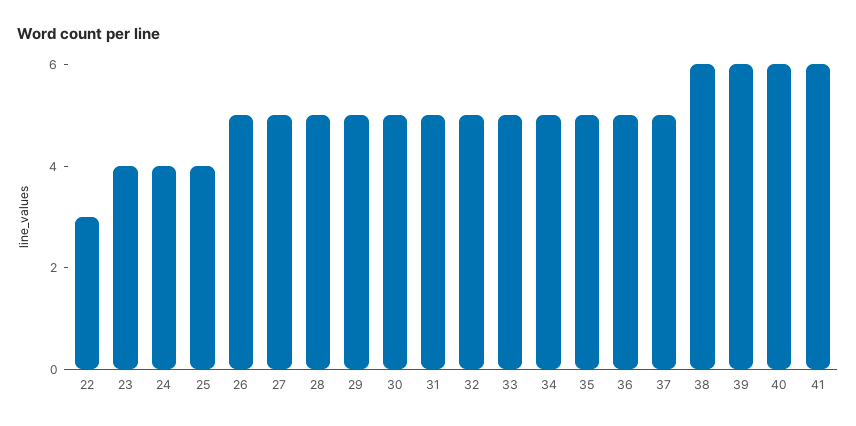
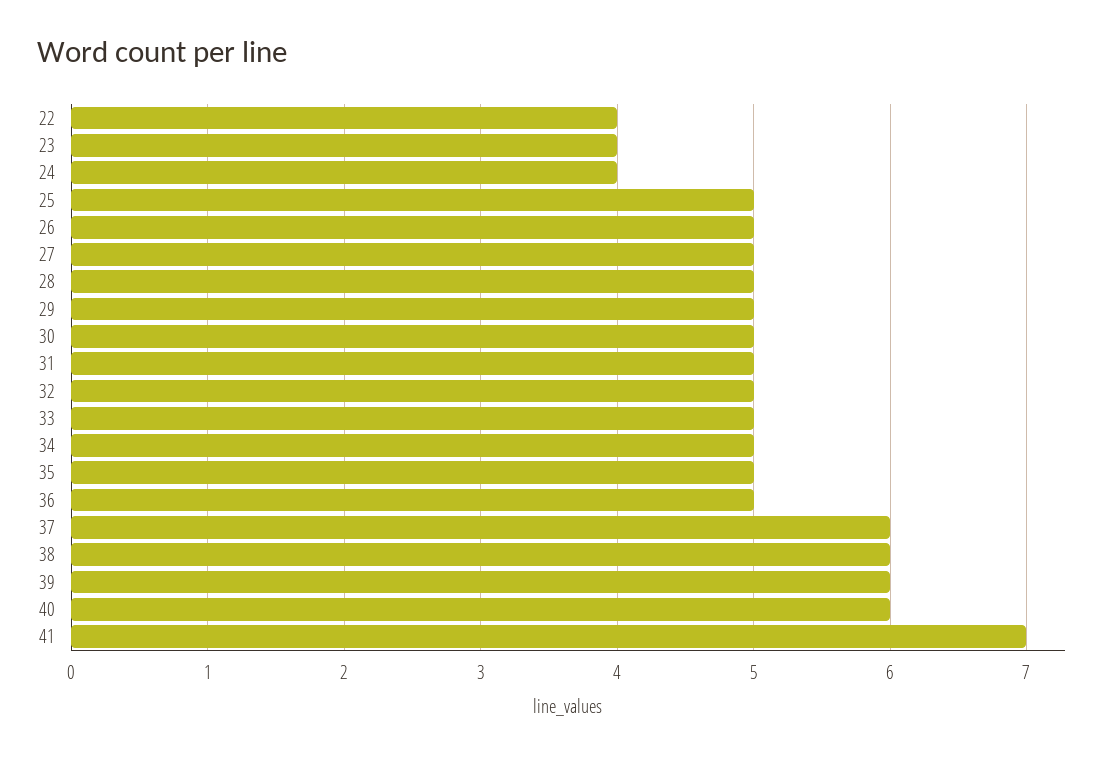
  {
-   "22": 3,
+   "22": 4,
    "23": 4,
    "24": 4,
-   "25": 4,
+   "25": 5,
    "26": 5,
    "27": 5,
    "28": 5,
    "29": 5,
    "30": 5,
    "31": 5,
    "32": 5,
    "33": 5,
    "34": 5,
    "35": 5,
    "36": 5,
-   "37": 5,
+   "37": 6,
    "38": 6,
    "39": 6,
    "40": 6,
-   "41": 6
+   "41": 7
  }

